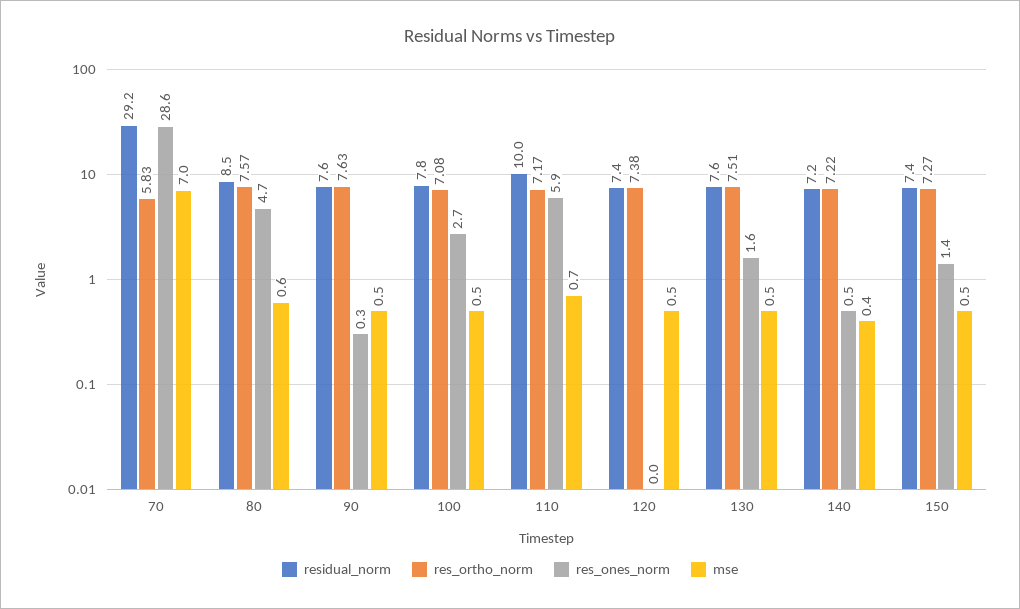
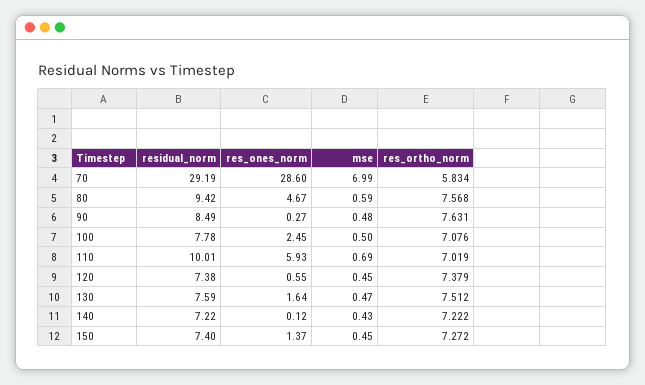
  {
    "residual_norm": {
      "70": 29.19,
-     "80": 8.5,
+     "80": 9.42,
-     "90": 7.6,
+     "90": 8.49,
      "100": 7.78,
      "110": 10.01,
      "120": 7.38,
      "130": 7.59,
      "140": 7.22,
      "150": 7.4
    },
    "res_ortho_norm": {
      "70": 5.834,
      "80": 7.568,
      "90": 7.631,
      "100": 7.076,
-     "110": 7.17,
+     "110": 7.019,
      "120": 7.379,
      "130": 7.512,
      "140": 7.222,
      "150": 7.272
    },
    "res_ones_norm": {
      "70": 28.6,
      "80": 4.67,
      "90": 0.27,
-     "100": 2.7,
+     "100": 2.45,
      "110": 5.93,
-     "120": 0,
+     "120": 0.55,
      "130": 1.64,
-     "140": 0.5,
+     "140": 0.12,
      "150": 1.37
    },
    "mse": {
      "70": 6.99,
      "80": 0.59,
      "90": 0.48,
      "100": 0.5,
      "110": 0.69,
      "120": 0.45,
      "130": 0.47,
      "140": 0.43,
      "150": 0.45
    }
  }

